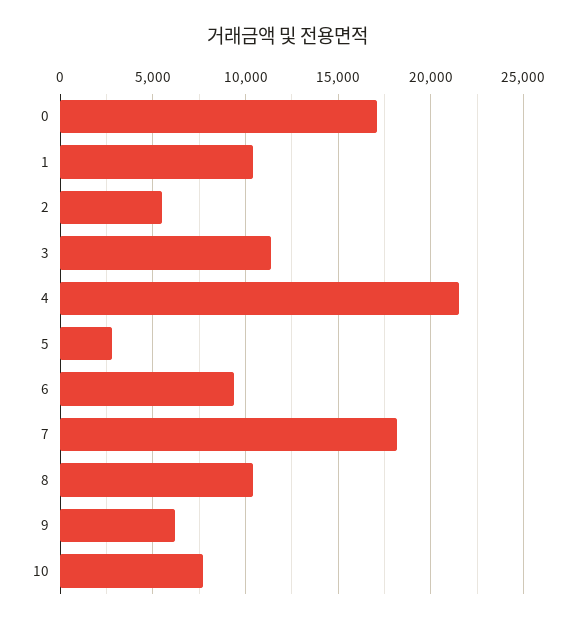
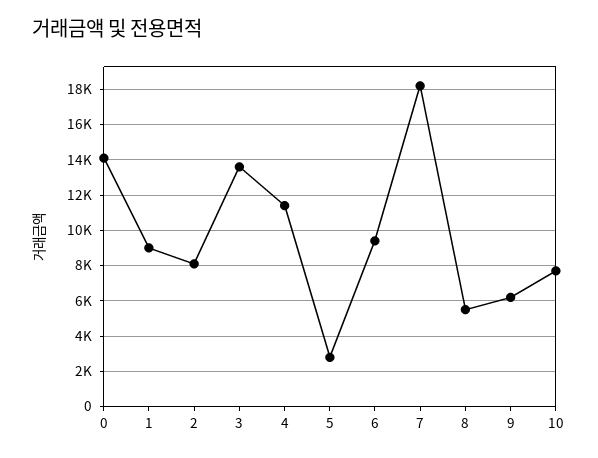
  {
-   "0": 17000,
+   "0": 14000,
-   "1": 10500,
+   "1": 9000,
-   "2": 5500,
+   "2": 8000,
-   "3": 11500,
+   "3": 13500,
-   "4": 21500,
+   "4": 11500,
    "5": 3000,
    "6": 9500,
    "7": 18000,
-   "8": 10500,
+   "8": 5500,
    "9": 6000,
    "10": 7500
  }

